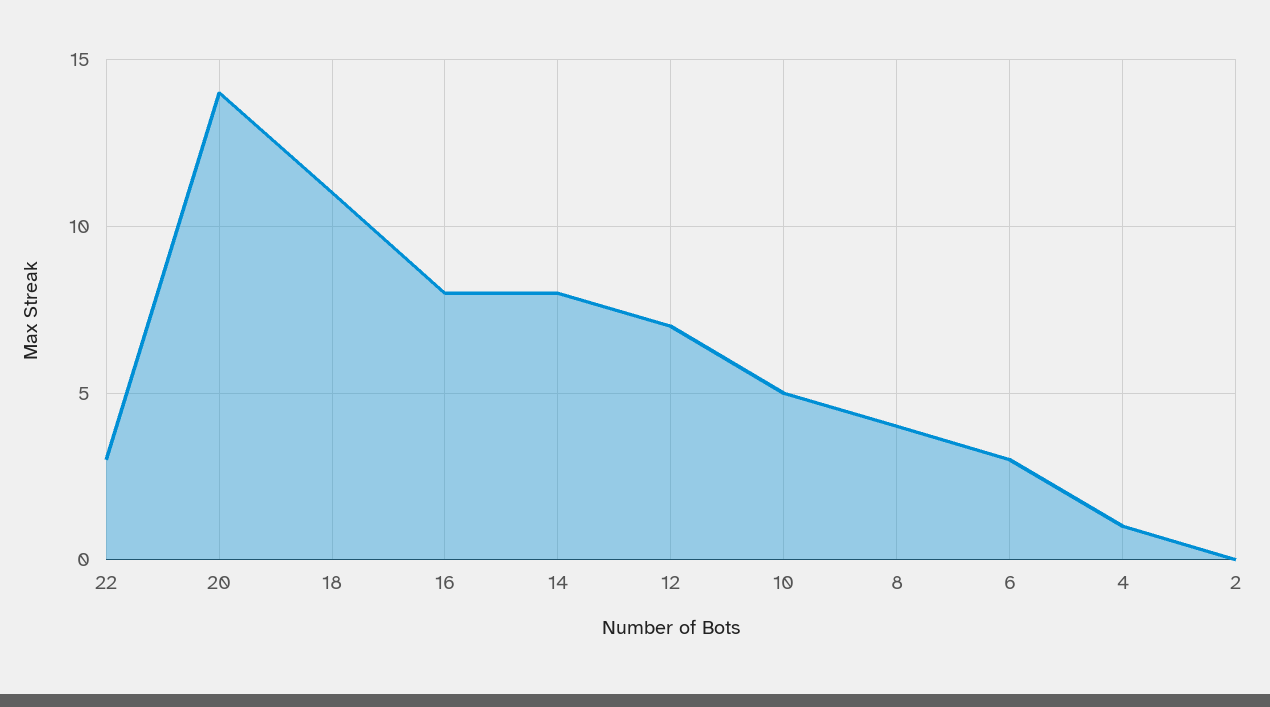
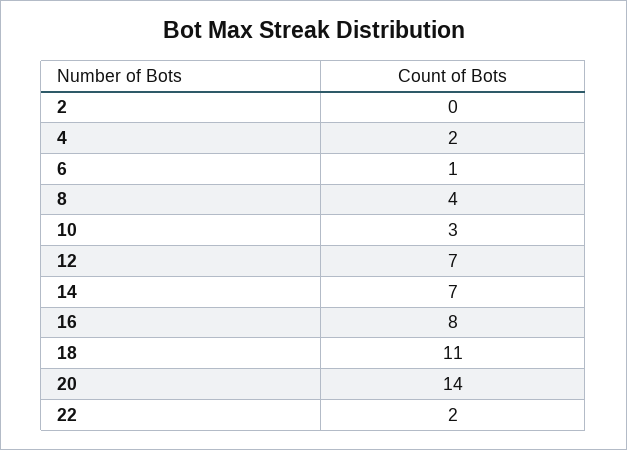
  {
-   "22": 3,
+   "22": 2,
    "20": 14,
    "18": 11,
    "16": 8,
-   "14": 8,
+   "14": 7,
    "12": 7,
-   "10": 5,
+   "10": 3,
    "8": 4,
-   "6": 3,
+   "6": 1,
-   "4": 1,
+   "4": 2,
    "2": 0
  }

